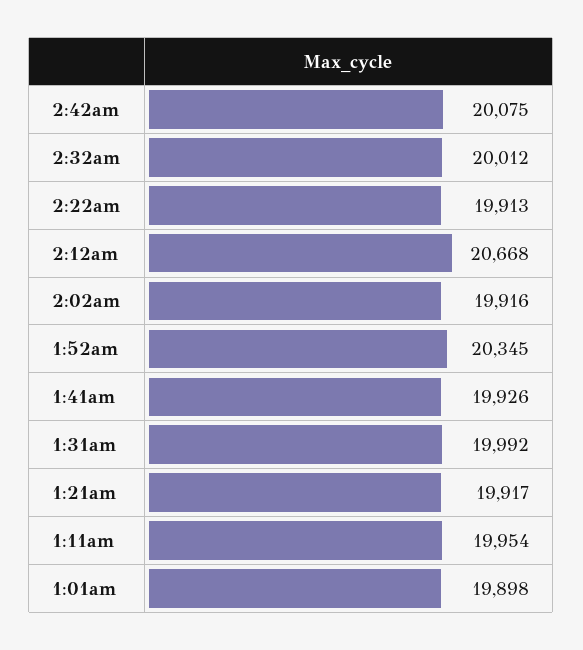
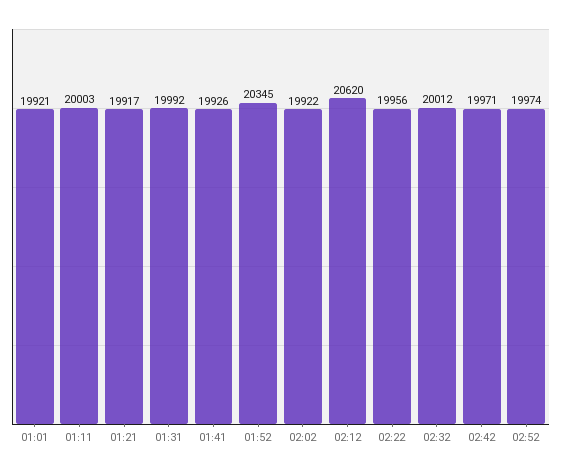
  {
-   "2:42am": 20075,
+   "2:42am": 19971,
    "2:32am": 20012,
-   "2:22am": 19913,
+   "2:22am": 19956,
-   "2:12am": 20668,
+   "2:12am": 20620,
-   "2:02am": 19916,
+   "2:02am": 19922,
    "1:52am": 20345,
    "1:41am": 19926,
    "1:31am": 19992,
    "1:21am": 19917,
-   "1:11am": 19954,
+   "1:11am": 20003,
-   "1:01am": 19898
+   "1:01am": 19921,
+   "02:52": 19974
  }

